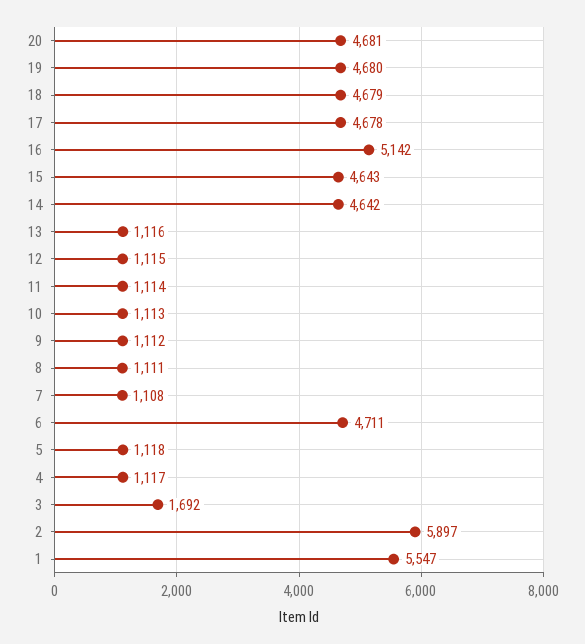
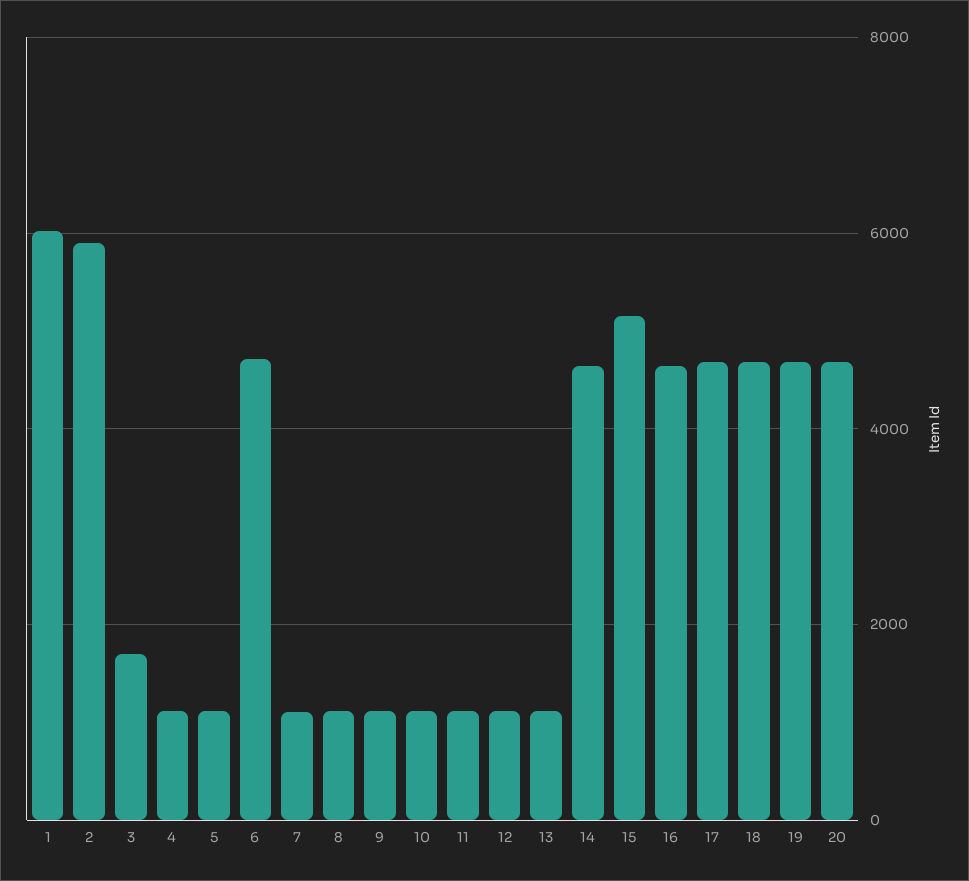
  {
    "20": 4681,
    "19": 4680,
    "18": 4679,
    "17": 4678,
-   "16": 5142,
+   "16": 4600,
-   "15": 4643,
+   "15": 5200,
    "14": 4642,
    "13": 1116,
    "12": 1115,
    "11": 1114,
    "10": 1113,
    "9": 1112,
    "8": 1111,
    "7": 1108,
    "6": 4711,
    "5": 1118,
    "4": 1117,
    "3": 1692,
    "2": 5897,
-   "1": 5547
+   "1": 6000
  }

